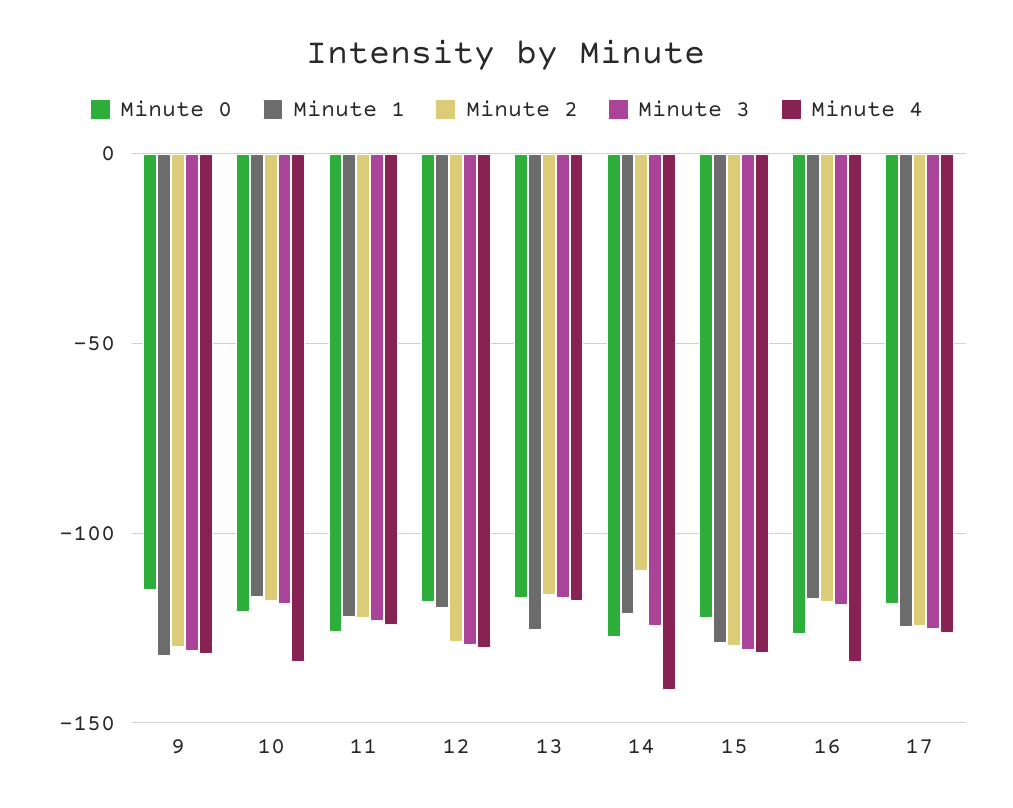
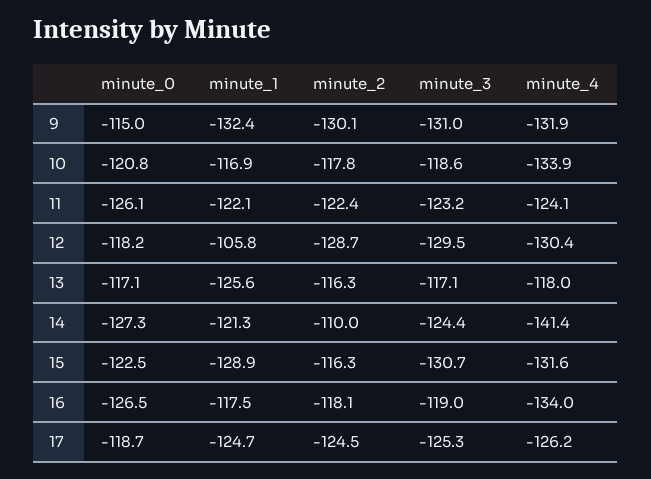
  {
    "Minute 0": {
      "9": -115,
      "10": -120.8,
      "11": -126.1,
      "12": -118.2,
      "13": -117.1,
      "14": -127.3,
      "15": -122.5,
      "16": -126.5,
      "17": -118.7
    },
    "Minute 1": {
      "9": -132.4,
      "10": -116.9,
      "11": -122.1,
-     "12": -120,
+     "12": -105.8,
      "13": -125.6,
      "14": -121.3,
      "15": -128.9,
      "16": -117.5,
      "17": -124.7
    },
    "Minute 2": {
      "9": -130.1,
      "10": -117.8,
      "11": -122.4,
      "12": -128.7,
      "13": -116.3,
      "14": -110,
-     "15": -130,
+     "15": -116.3,
      "16": -118.1,
      "17": -124.5
    },
    "Minute 3": {
      "9": -131,
      "10": -118.6,
      "11": -123.2,
      "12": -129.5,
      "13": -117.1,
      "14": -124.4,
      "15": -130.7,
      "16": -119,
      "17": -125.3
    },
    "Minute 4": {
      "9": -131.9,
      "10": -133.9,
      "11": -124.1,
      "12": -130.4,
      "13": -118,
      "14": -141.4,
      "15": -131.6,
      "16": -134,
      "17": -126.2
    }
  }

